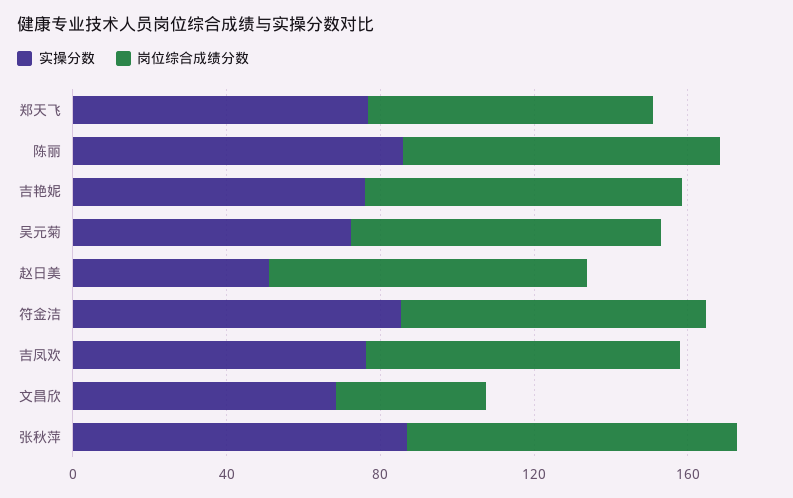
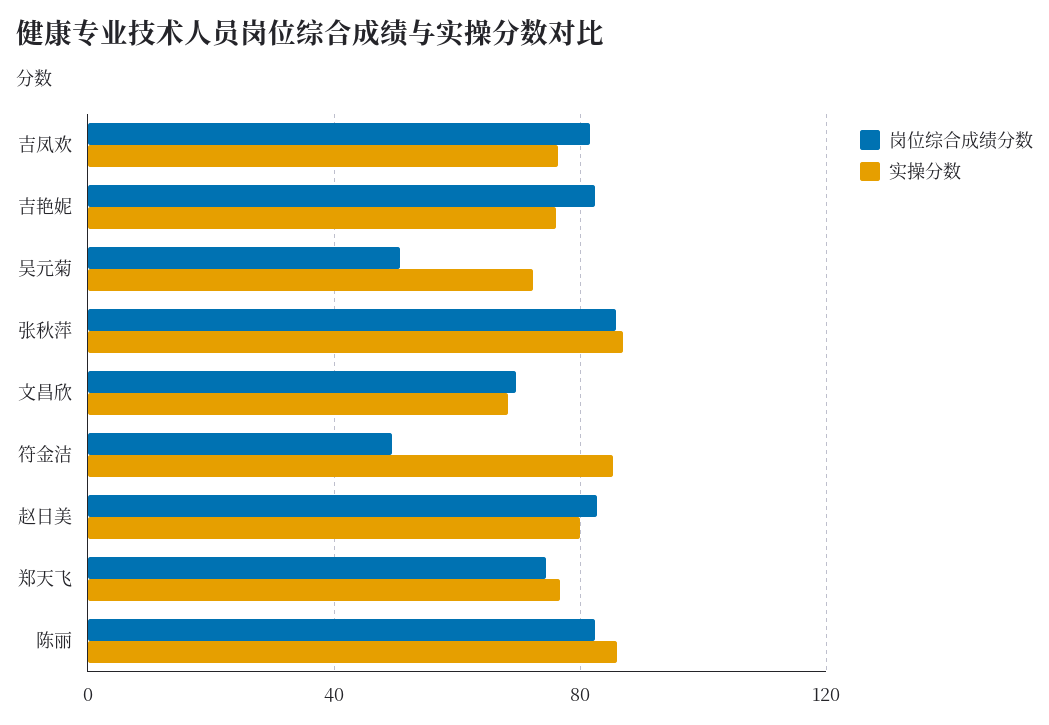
  {
    "实操分数": {
      "郑天飞": 75,
      "陈丽": 85,
      "吉艳妮": 75,
      "吴元菊": 70,
-     "赵日美": 50,
+     "赵日美": 80,
      "符金洁": 85,
      "吉凤欢": 75,
      "文昌欣": 70,
      "张秋萍": 85
    },
    "岗位综合成绩分数": {
      "郑天飞": 75,
      "陈丽": 80,
      "吉艳妮": 80,
-     "吴元菊": 80,
+     "吴元菊": 50,
      "赵日美": 85,
-     "符金洁": 80,
+     "符金洁": 50,
      "吉凤欢": 80,
-     "文昌欣": 40,
+     "文昌欣": 70,
      "张秋萍": 85
    }
  }

